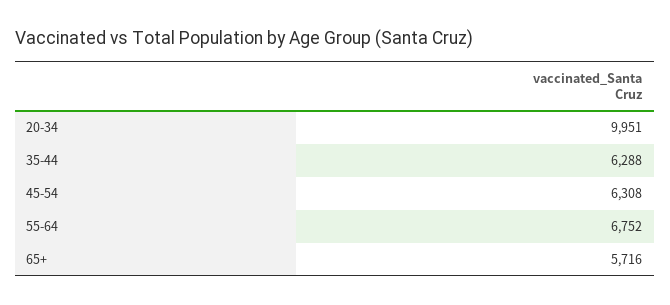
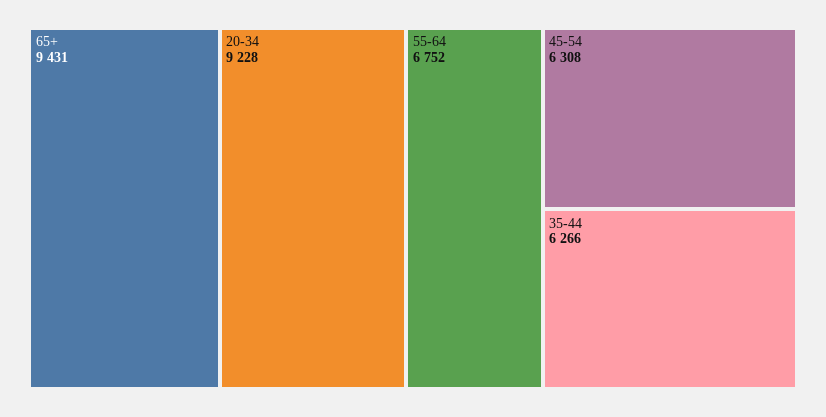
  {
-   "20-34": 9951,
+   "20-34": 9228,
-   "35-44": 6288,
+   "35-44": 6266,
    "45-54": 6308,
    "55-64": 6752,
-   "65+": 5716
+   "65+": 9431
  }

